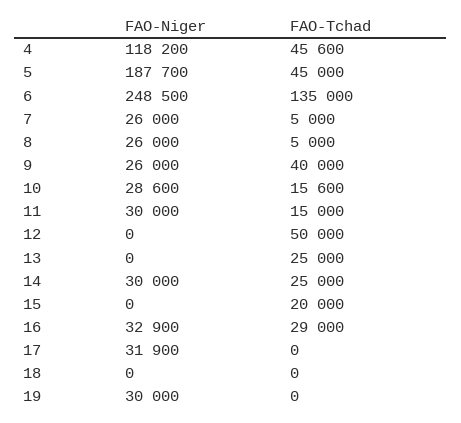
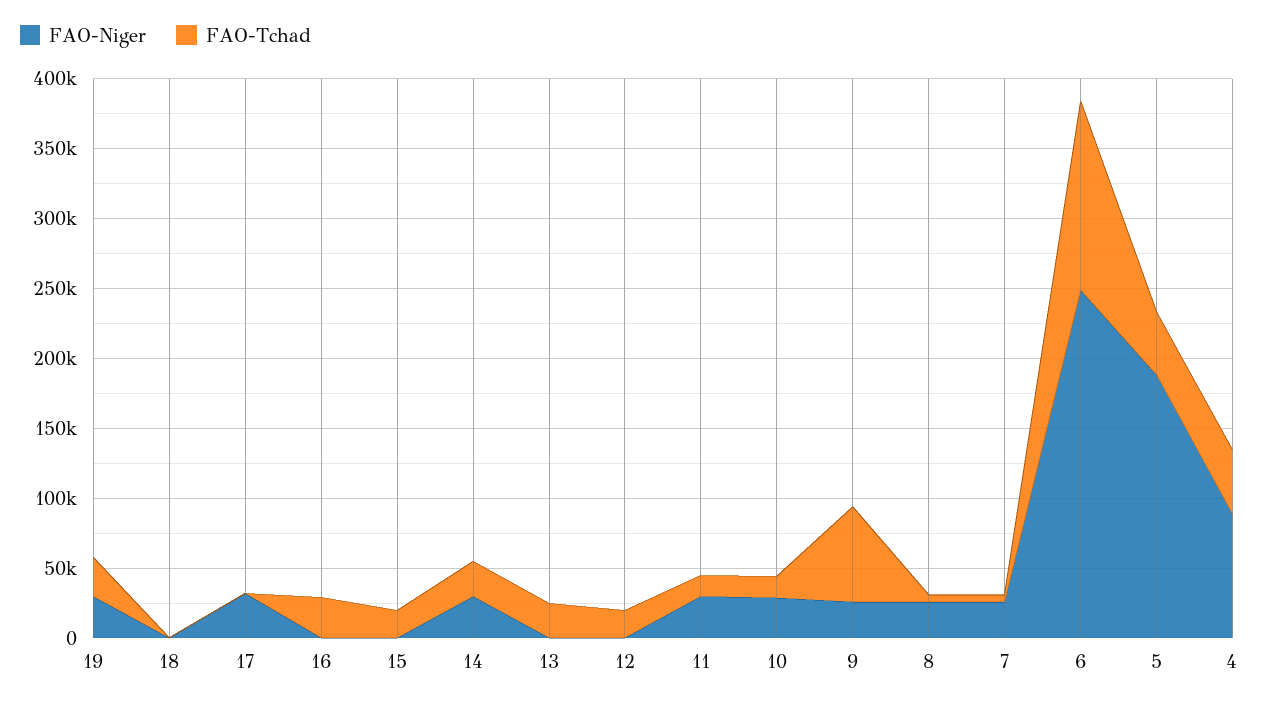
  {
    "FAO-Niger": {
-     "4": 118200,
+     "4": 90000,
      "5": 187700,
      "6": 248500,
      "7": 26000,
      "8": 26000,
      "9": 26000,
      "10": 28600,
      "11": 30000,
      "12": 0,
      "13": 0,
      "14": 30000,
      "15": 0,
-     "16": 32900,
+     "16": 0,
      "17": 31900,
      "18": 0,
      "19": 30000
    },
    "FAO-Tchad": {
      "4": 45600,
      "5": 45000,
      "6": 135000,
      "7": 5000,
      "8": 5000,
-     "9": 40000,
+     "9": 70000,
      "10": 15600,
      "11": 15000,
-     "12": 50000,
+     "12": 20000,
      "13": 25000,
      "14": 25000,
      "15": 20000,
      "16": 29000,
      "17": 0,
      "18": 0,
-     "19": 0
+     "19": 30000
    }
  }

